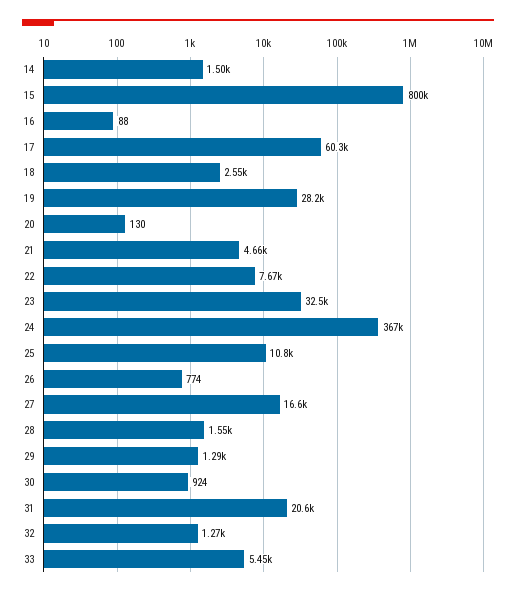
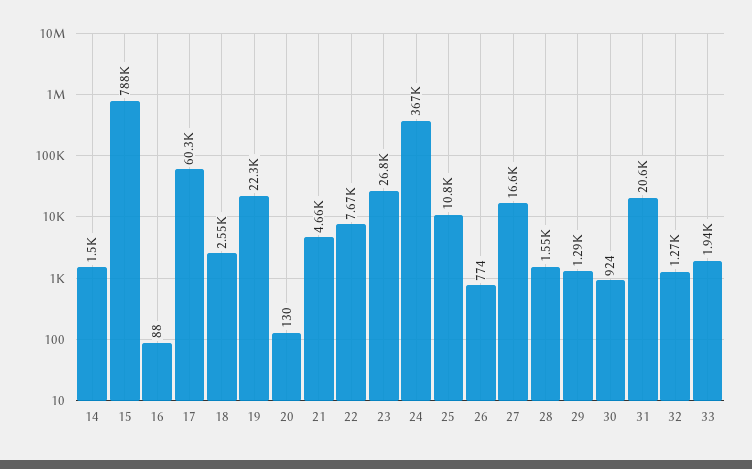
  {
    "14": 1500,
-   "15": 800000,
+   "15": 788000,
    "16": 88,
    "17": 60300,
    "18": 2550,
-   "19": 28200,
+   "19": 22300,
    "20": 130,
    "21": 4660,
    "22": 7670,
-   "23": 32500,
+   "23": 26800,
    "24": 367000,
    "25": 10800,
    "26": 774,
    "27": 16600,
    "28": 1550,
    "29": 1290,
    "30": 924,
    "31": 20600,
    "32": 1270,
-   "33": 5450
+   "33": 1940
  }

